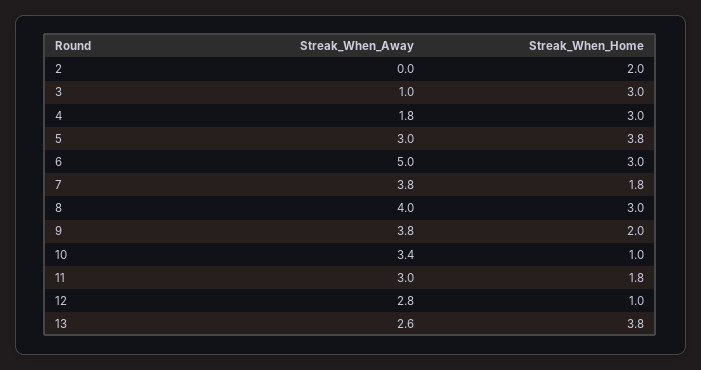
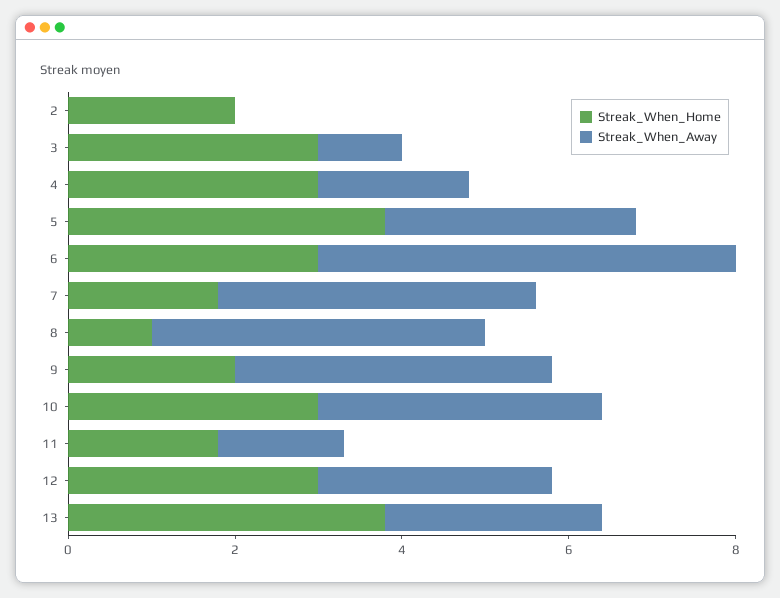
  {
    "Streak_When_Away": {
      "2": 0,
      "3": 1,
      "4": 1.8,
      "5": 3,
      "6": 5,
      "7": 3.8,
      "8": 4,
      "9": 3.8,
      "10": 3.4,
-     "11": 3,
+     "11": 1.5,
      "12": 2.8,
      "13": 2.6
    },
    "Streak_When_Home": {
      "2": 2,
      "3": 3,
      "4": 3,
      "5": 3.8,
      "6": 3,
      "7": 1.8,
-     "8": 3,
+     "8": 1,
      "9": 2,
-     "10": 1,
+     "10": 3,
      "11": 1.8,
-     "12": 1,
+     "12": 3,
      "13": 3.8
    }
  }

